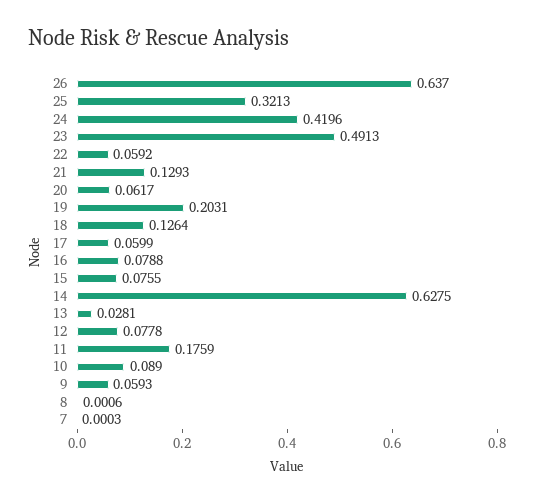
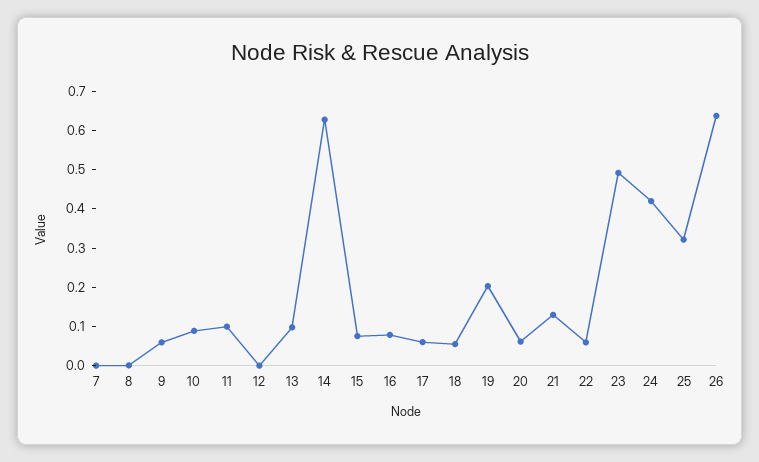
  {
    "26": 0.637,
    "25": 0.3213,
    "24": 0.4196,
    "23": 0.4913,
    "22": 0.0592,
    "21": 0.1293,
    "20": 0.0617,
    "19": 0.2031,
-   "18": 0.1264,
+   "18": 0.05,
    "17": 0.0599,
    "16": 0.0788,
    "15": 0.0755,
    "14": 0.6275,
-   "13": 0.0281,
+   "13": 0.1,
-   "12": 0.0778,
+   "12": 0,
-   "11": 0.1759,
+   "11": 0.1,
    "10": 0.089,
    "9": 0.0593,
    "8": 0.0006,
    "7": 0.0003
  }

